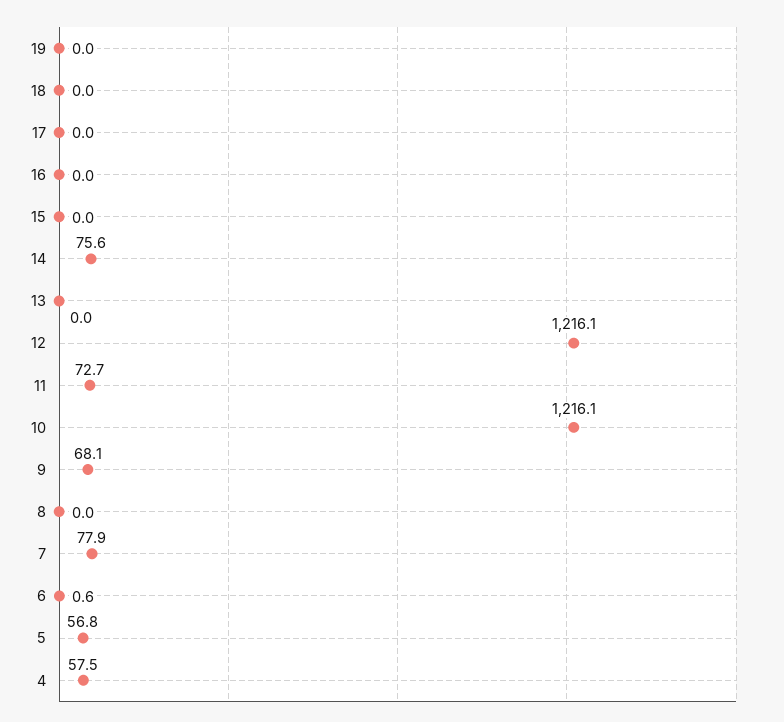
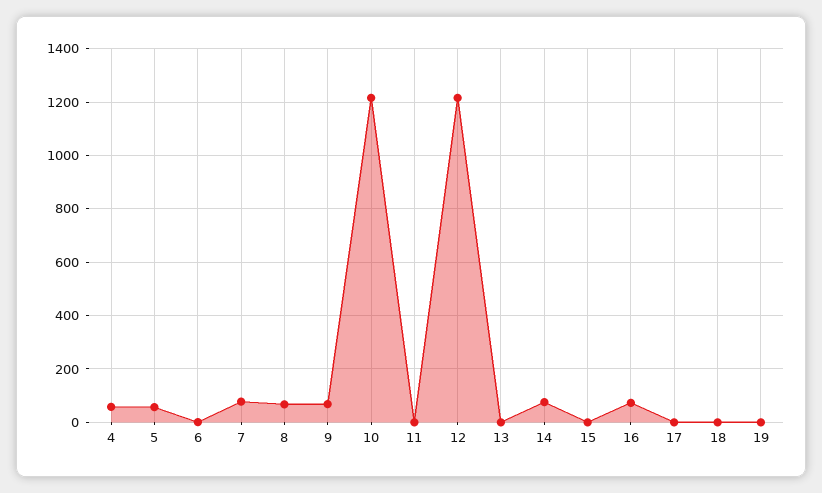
  {
    "19": 0,
    "18": 0,
    "17": 0,
-   "16": 0,
+   "16": 75,
    "15": 0,
    "14": 75.6,
    "13": 0,
    "12": 1216.1,
-   "11": 72.7,
+   "11": 0,
    "10": 1216.1,
    "9": 68.1,
-   "8": 0,
+   "8": 75,
    "7": 77.9,
    "6": 0.6,
    "5": 56.8,
    "4": 57.5
  }

